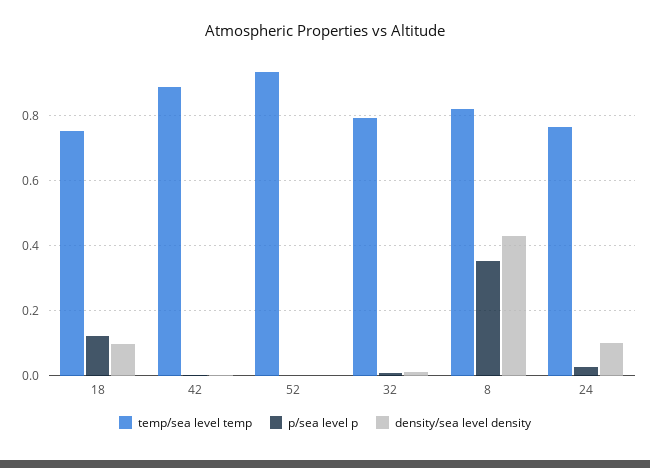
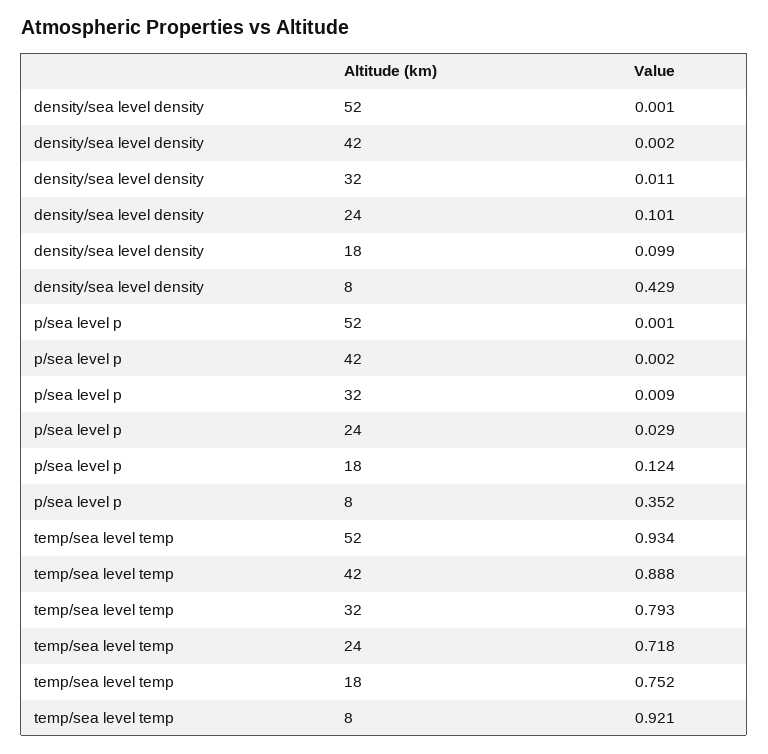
  {
    "temp/sea level temp": {
      "18": 0.752,
      "42": 0.888,
      "52": 0.934,
      "32": 0.793,
-     "8": 0.82,
+     "8": 0.921,
-     "24": 0.76
+     "24": 0.718
    },
    "p/sea level p": {
      "18": 0.124,
      "42": 0.002,
      "52": 0.001,
      "32": 0.009,
      "8": 0.352,
      "24": 0.029
    },
    "density/sea level density": {
      "18": 0.099,
      "42": 0.002,
      "52": 0.001,
      "32": 0.011,
      "8": 0.429,
      "24": 0.101
    }
  }

